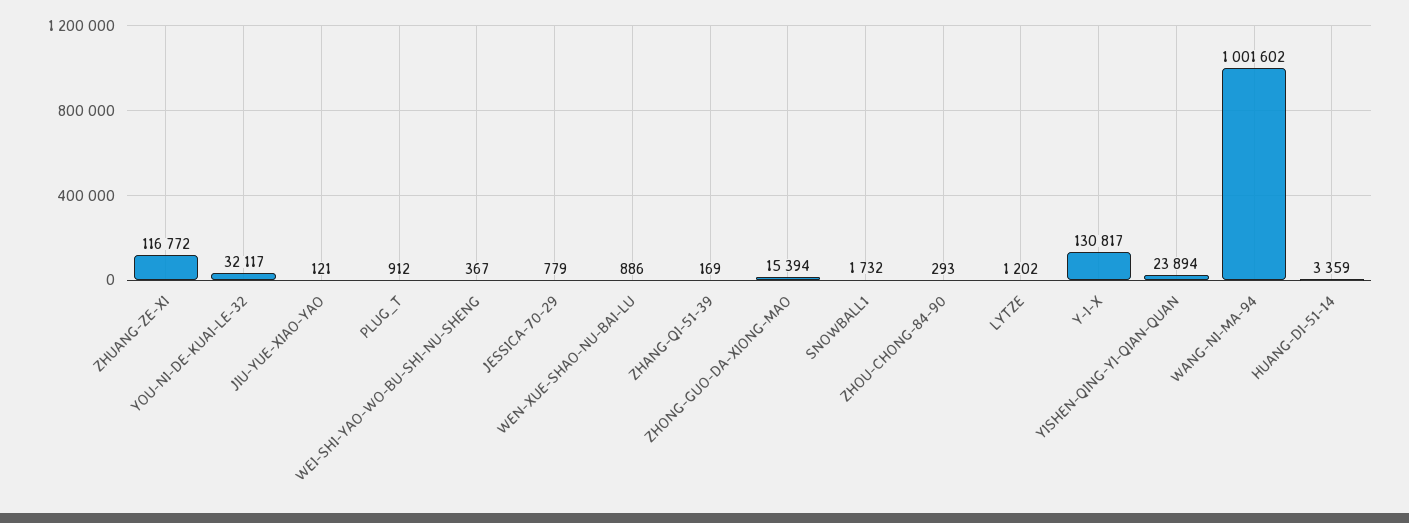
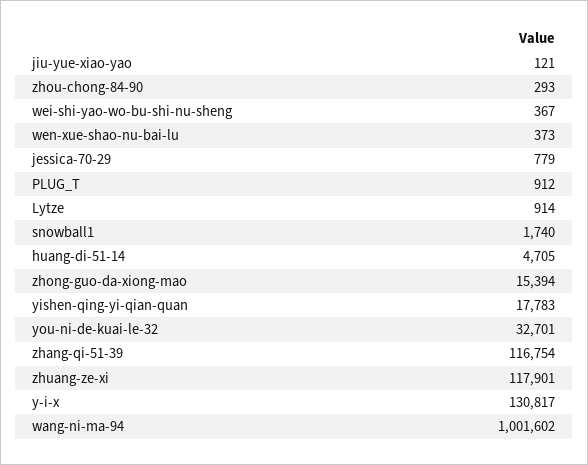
  {
-   "ZHUANG-ZE-XI": 116772,
+   "ZHUANG-ZE-XI": 117901,
-   "YOU-NI-DE-KUAI-LE-32": 32117,
+   "YOU-NI-DE-KUAI-LE-32": 32701,
    "JIU-YUE-XIAO-YAO": 121,
    "PLUG_T": 912,
    "WEI-SHI-YAO-WO-BU-SHI-NU-SHENG": 367,
    "JESSICA-70-29": 779,
-   "WEN-XUE-SHAO-NU-BAI-LU": 886,
+   "WEN-XUE-SHAO-NU-BAI-LU": 373,
-   "ZHANG-QI-51-39": 169,
+   "ZHANG-QI-51-39": 116754,
    "ZHONG-GUO-DA-XIONG-MAO": 15394,
-   "SNOWBALL1": 1732,
+   "SNOWBALL1": 1740,
    "ZHOU-CHONG-84-90": 293,
-   "LYTZE": 1202,
+   "LYTZE": 914,
    "Y-I-X": 130817,
-   "YISHEN-QING-YI-QIAN-QUAN": 23894,
+   "YISHEN-QING-YI-QIAN-QUAN": 17783,
    "WANG-NI-MA-94": 1001602,
-   "HUANG-DI-51-14": 3359
+   "HUANG-DI-51-14": 4705
  }

